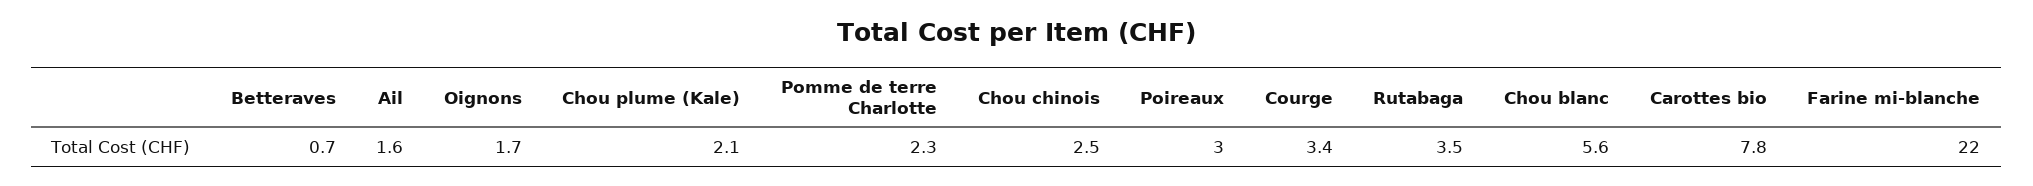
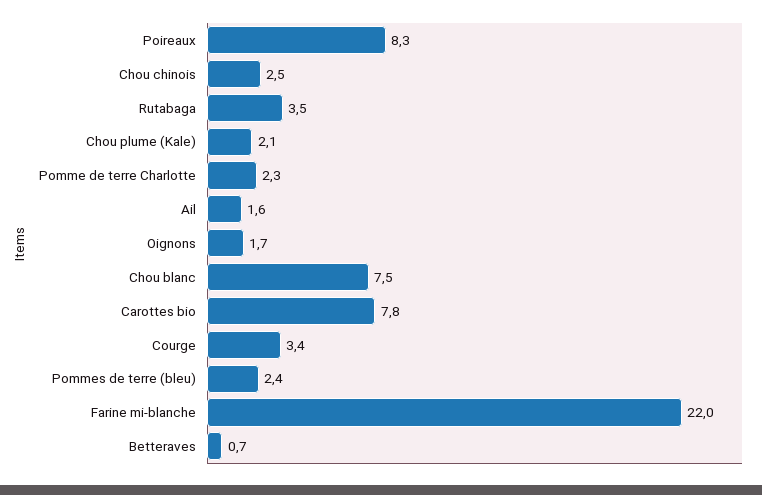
  {
    "Betteraves": 0.7,
    "Ail": 1.6,
    "Oignons": 1.7,
    "Chou plume (Kale)": 2.1,
    "Pomme de terre Charlotte": 2.3,
    "Chou chinois": 2.5,
-   "Poireaux": 3,
+   "Poireaux": 8.3,
    "Courge": 3.4,
    "Rutabaga": 3.5,
-   "Chou blanc": 5.6,
+   "Chou blanc": 7.5,
    "Carottes bio": 7.8,
-   "Farine mi-blanche": 22
+   "Farine mi-blanche": 22,
+   "Pommes de terre (bleu)": 2.4
  }

